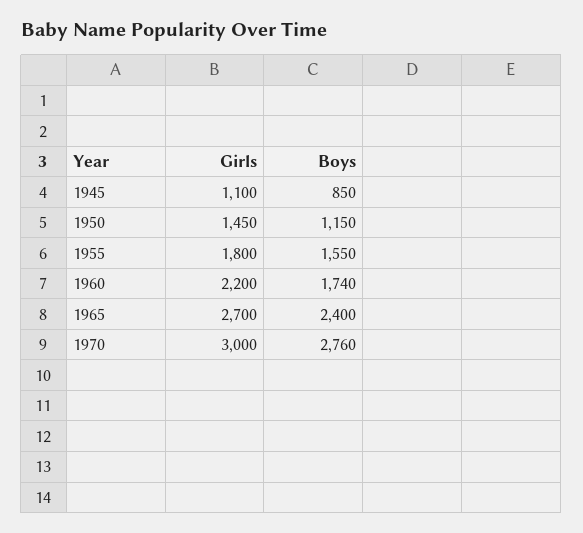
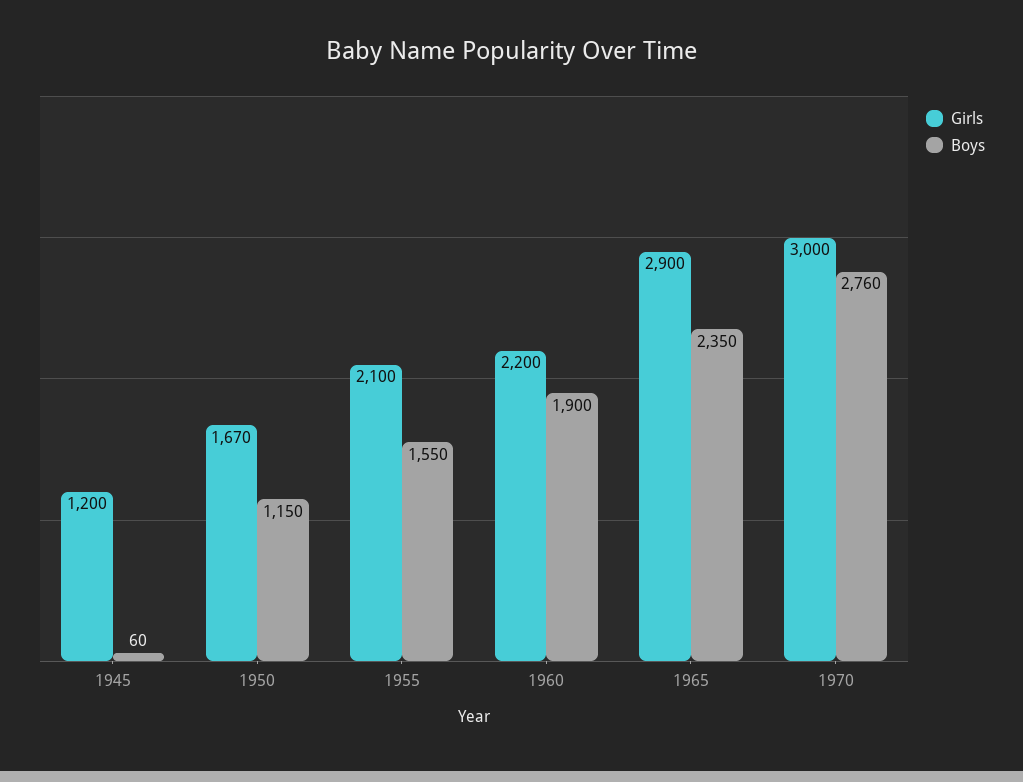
  {
    "Girls": {
-     "1945": 1100,
+     "1945": 1200,
-     "1950": 1450,
+     "1950": 1670,
-     "1955": 1800,
+     "1955": 2100,
      "1960": 2200,
-     "1965": 2700,
+     "1965": 2900,
      "1970": 3000
    },
    "Boys": {
-     "1945": 850,
+     "1945": 60,
      "1950": 1150,
      "1955": 1550,
-     "1960": 1740,
+     "1960": 1900,
-     "1965": 2400,
+     "1965": 2350,
      "1970": 2760
    }
  }

